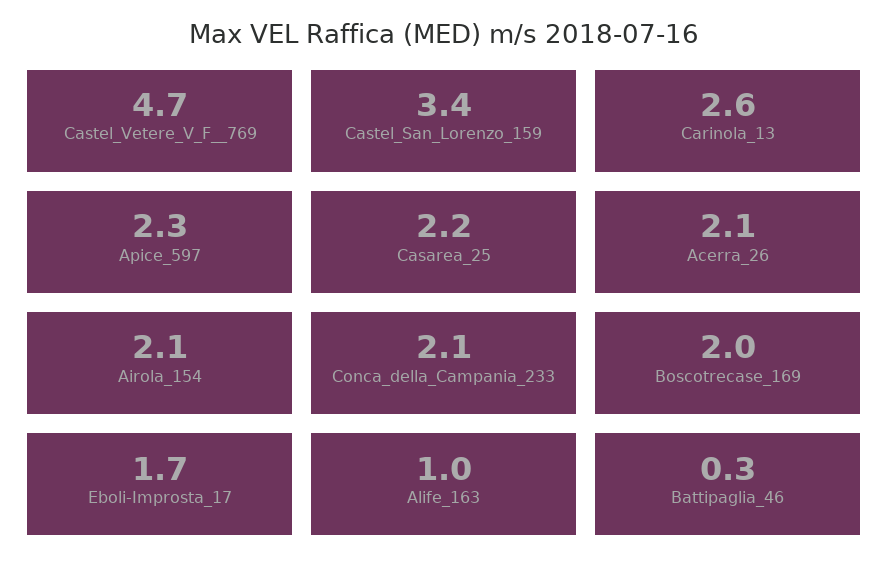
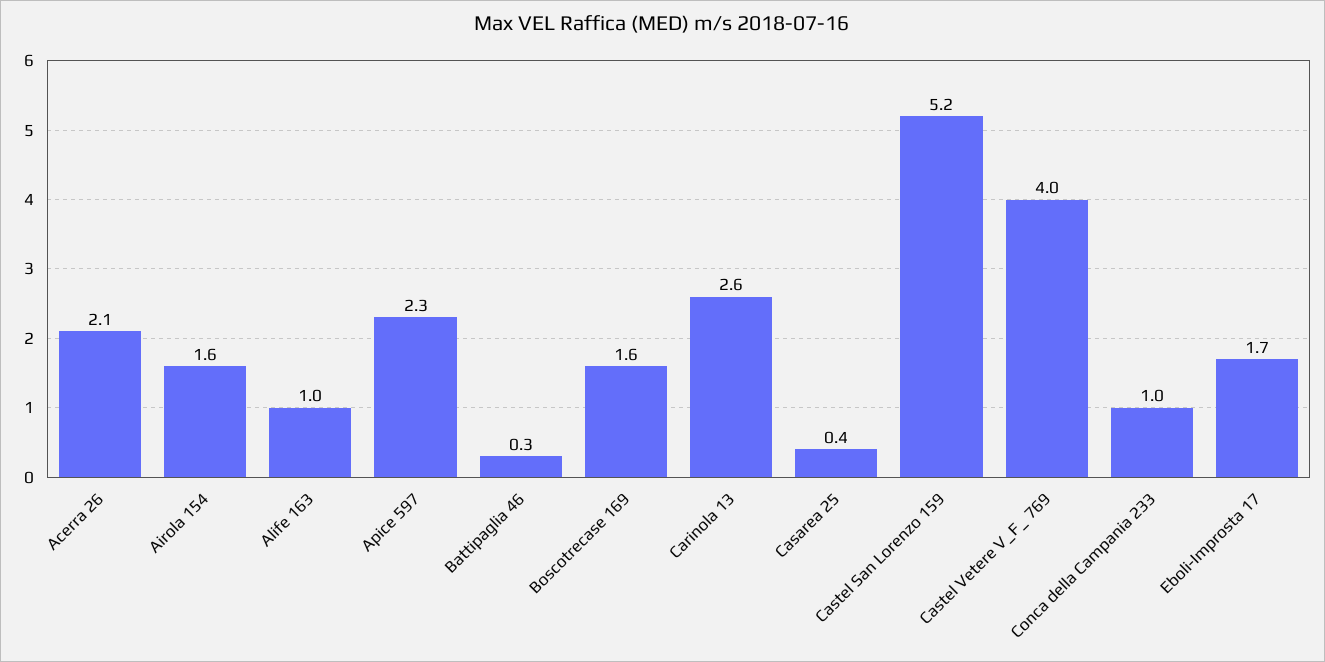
  {
-   "Castel_Vetere_V_F__769": 4.7,
+   "Castel_Vetere_V_F__769": 4,
-   "Castel_San_Lorenzo_159": 3.4,
+   "Castel_San_Lorenzo_159": 5.2,
    "Carinola_13": 2.6,
    "Apice_597": 2.3,
-   "Casarea_25": 2.2,
+   "Casarea_25": 0.4,
    "Acerra_26": 2.1,
-   "Airola_154": 2.1,
+   "Airola_154": 1.6,
-   "Conca_della_Campania_233": 2.1,
+   "Conca_della_Campania_233": 1,
-   "Boscotrecase_169": 2,
+   "Boscotrecase_169": 1.6,
    "Eboli-Improsta_17": 1.7,
    "Alife_163": 1,
    "Battipaglia_46": 0.3
  }

